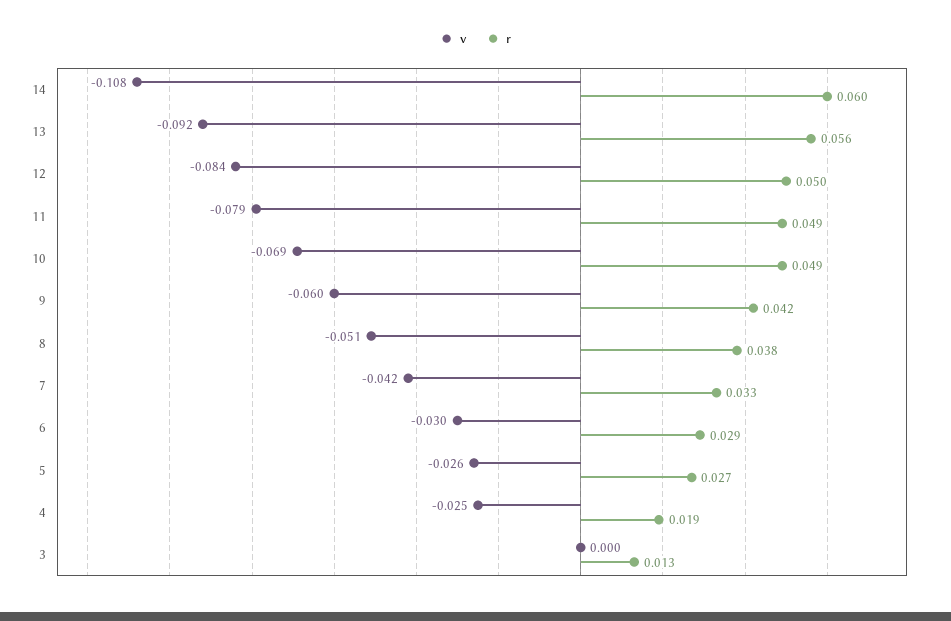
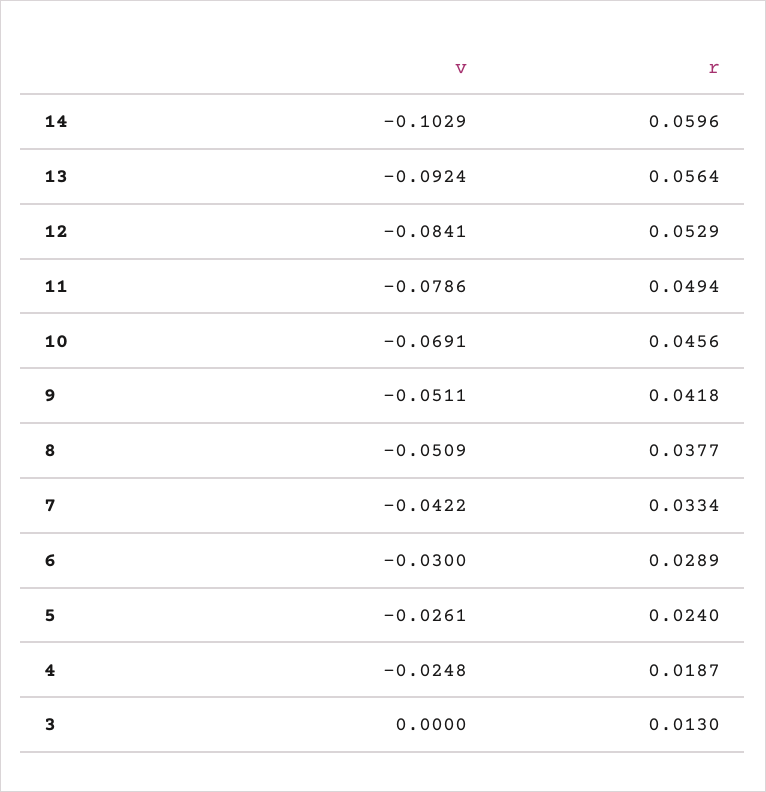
  {
    "v": {
-     "14": -0.108,
+     "14": -0.1029,
      "13": -0.0924,
      "12": -0.0841,
      "11": -0.0786,
      "10": -0.0691,
-     "9": -0.06,
+     "9": -0.0511,
      "8": -0.0509,
      "7": -0.0422,
      "6": -0.03,
      "5": -0.0261,
      "4": -0.0248,
      "3": 0
    },
    "r": {
      "14": 0.0596,
      "13": 0.0564,
-     "12": 0.05,
+     "12": 0.0529,
      "11": 0.0494,
-     "10": 0.049,
+     "10": 0.0456,
      "9": 0.0418,
      "8": 0.0377,
      "7": 0.0334,
      "6": 0.0289,
-     "5": 0.027,
+     "5": 0.024,
      "4": 0.0187,
      "3": 0.013
    }
  }

